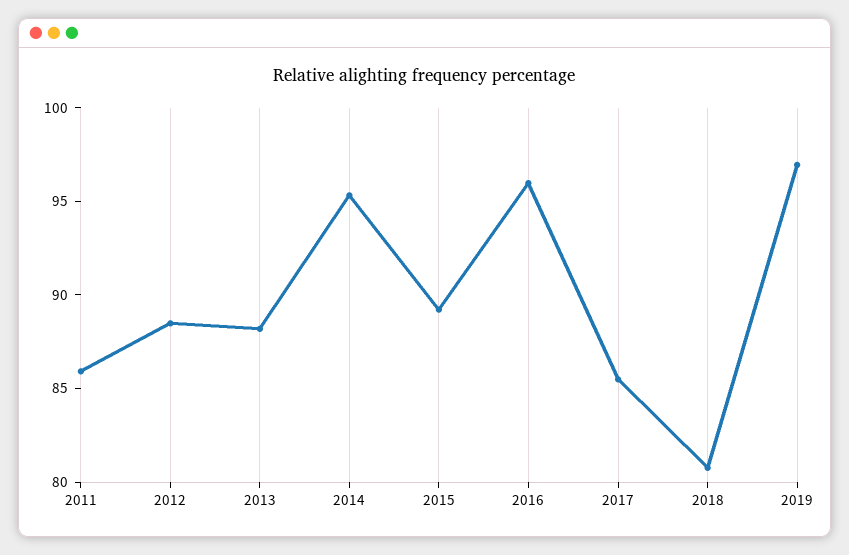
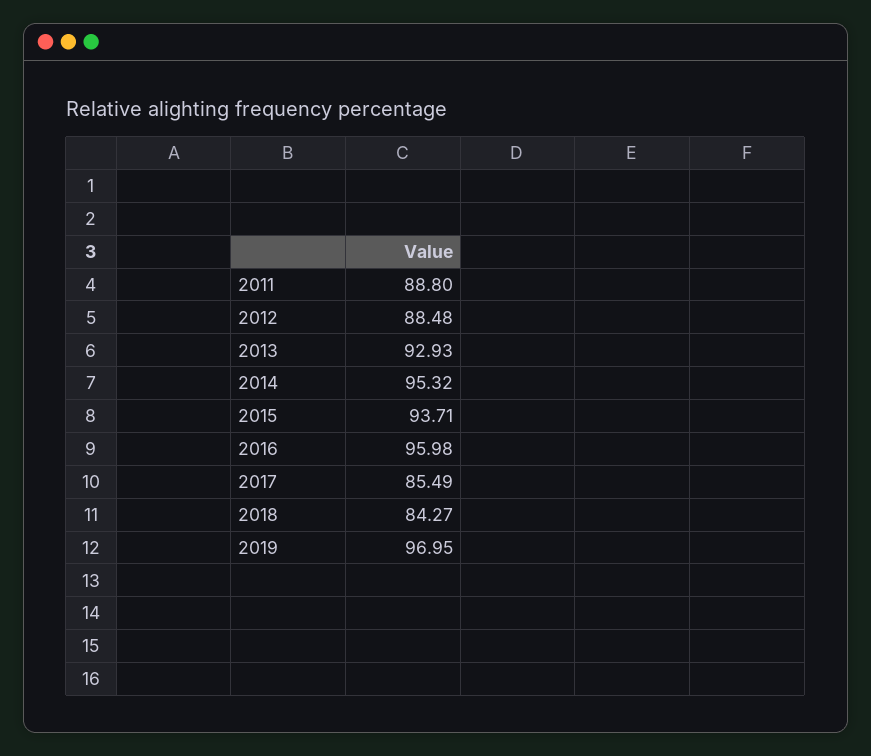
  {
-   "2011": 86,
+   "2011": 88.8,
    "2012": 88.48,
-   "2013": 88,
+   "2013": 92.93,
    "2014": 95.32,
-   "2015": 89,
+   "2015": 93.71,
    "2016": 95.98,
    "2017": 85.49,
-   "2018": 81,
+   "2018": 84.27,
    "2019": 96.95
  }

